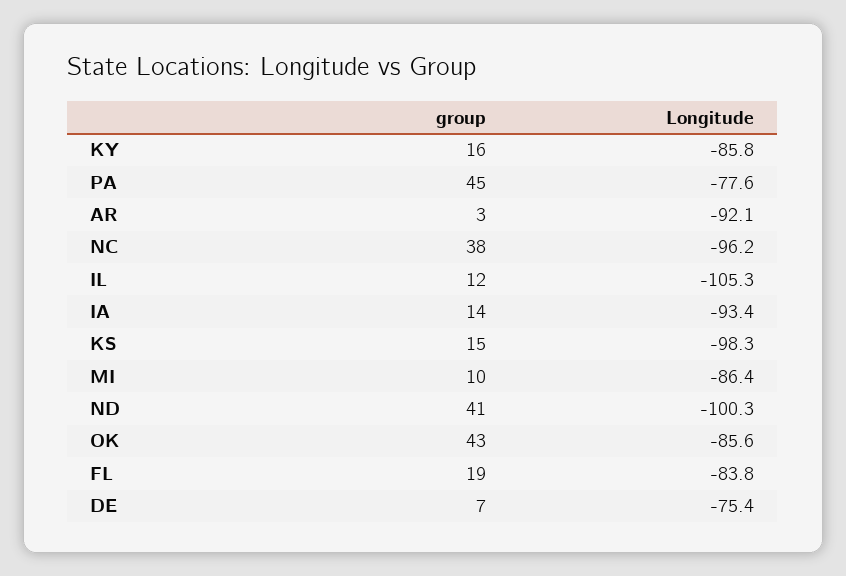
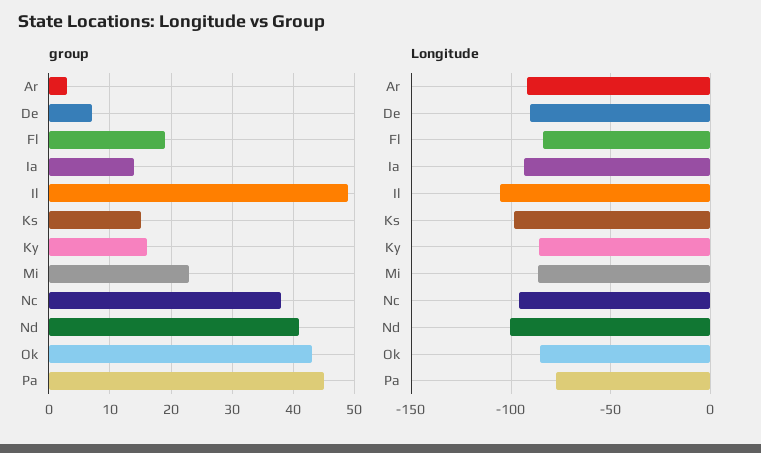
  {
    "group": {
      "KY": 16,
      "PA": 45,
      "AR": 3,
      "NC": 38,
-     "IL": 12,
+     "IL": 49,
      "IA": 14,
      "KS": 15,
-     "MI": 10,
+     "MI": 23,
      "ND": 41,
      "OK": 43,
      "FL": 19,
      "DE": 7
    },
    "Longitude": {
      "KY": -85.8,
      "PA": -77.6,
      "AR": -92.1,
      "NC": -96.2,
      "IL": -105.3,
      "IA": -93.4,
      "KS": -98.3,
      "MI": -86.4,
      "ND": -100.3,
      "OK": -85.6,
      "FL": -83.8,
-     "DE": -75.4
+     "DE": -90
    }
  }

